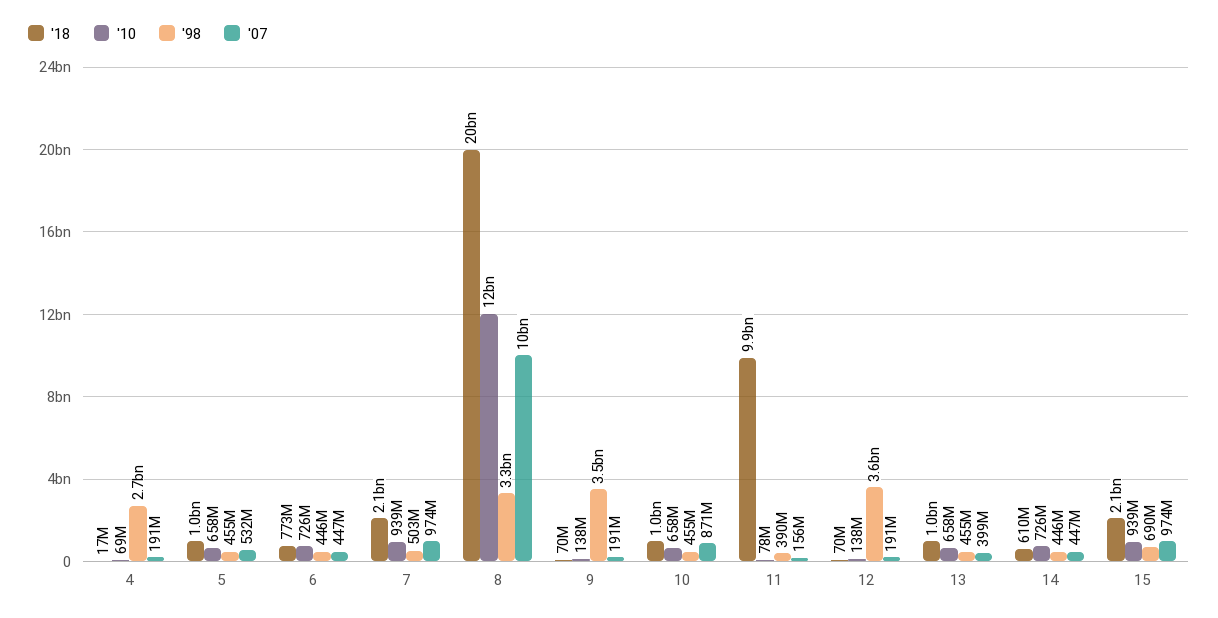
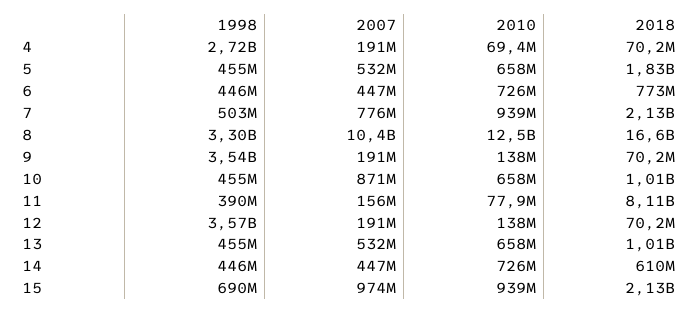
  {
    "'18": {
-     "4": 17000000,
+     "4": 70200000,
-     "5": 1000000000,
+     "5": 1830000000,
      "6": 773000000,
      "7": 2130000000,
-     "8": 20000000000,
+     "8": 16600000000,
      "9": 70200000,
      "10": 1010000000,
-     "11": 9900000000,
+     "11": 8110000000,
      "12": 70200000,
      "13": 1010000000,
      "14": 610000000,
      "15": 2130000000
    },
    "'10": {
      "4": 69400000,
      "5": 658000000,
      "6": 726000000,
      "7": 939000000,
      "8": 12500000000,
      "9": 138000000,
      "10": 658000000,
      "11": 77900000,
      "12": 138000000,
      "13": 658000000,
      "14": 726000000,
      "15": 939000000
    },
    "'98": {
      "4": 2720000000,
      "5": 455000000,
      "6": 446000000,
      "7": 503000000,
      "8": 3300000000,
      "9": 3540000000,
      "10": 455000000,
      "11": 390000000,
      "12": 3570000000,
      "13": 455000000,
      "14": 446000000,
      "15": 690000000
    },
    "'07": {
      "4": 191000000,
      "5": 532000000,
      "6": 447000000,
-     "7": 974000000,
+     "7": 776000000,
      "8": 10400000000,
      "9": 191000000,
      "10": 871000000,
      "11": 156000000,
      "12": 191000000,
-     "13": 399000000,
+     "13": 532000000,
      "14": 447000000,
      "15": 974000000
    }
  }

